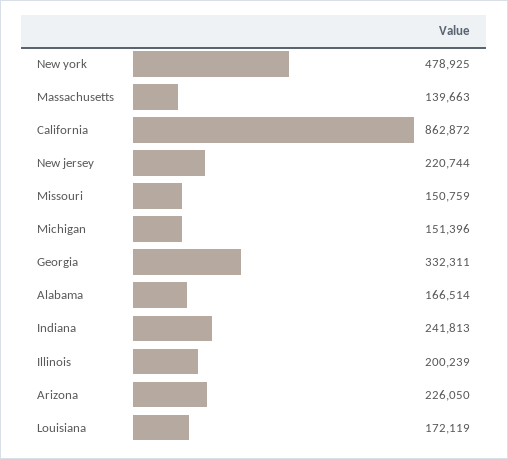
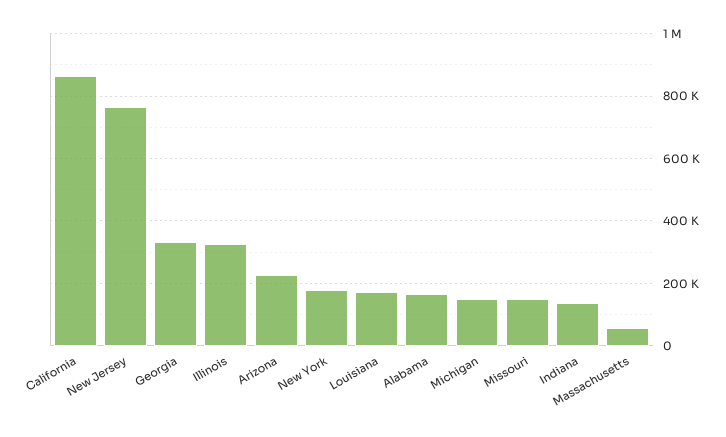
  {
-   "New york": 478925,
+   "New york": 180000,
-   "Massachusetts": 139663,
+   "Massachusetts": 60000,
    "California": 862872,
-   "New jersey": 220744,
+   "New jersey": 760000,
    "Missouri": 150759,
    "Michigan": 151396,
    "Georgia": 332311,
    "Alabama": 166514,
-   "Indiana": 241813,
+   "Indiana": 140000,
-   "Illinois": 200239,
+   "Illinois": 320000,
    "Arizona": 226050,
    "Louisiana": 172119
  }

